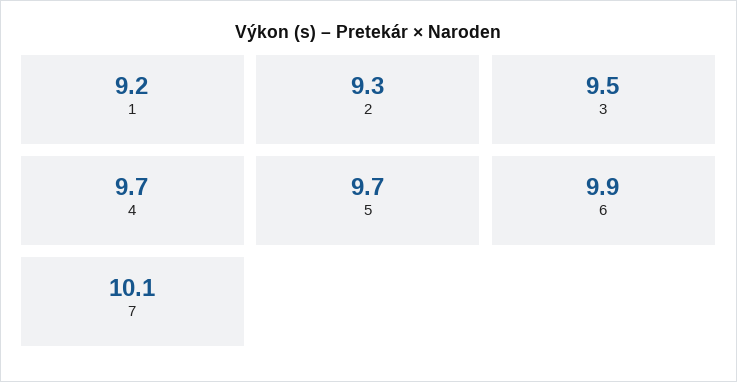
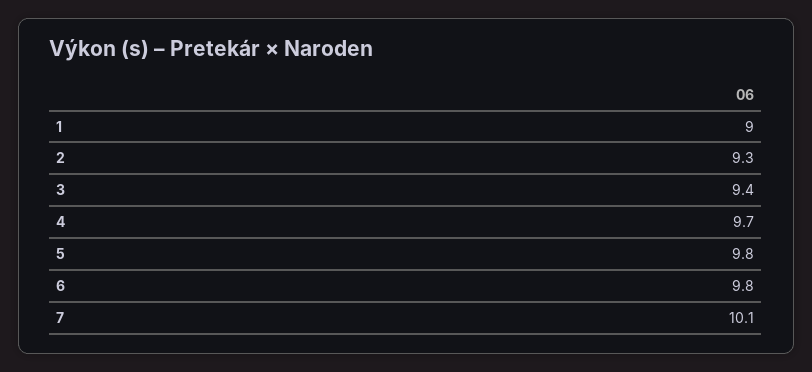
  {
-   "1": 9.2,
+   "1": 9,
    "2": 9.3,
-   "3": 9.5,
+   "3": 9.4,
    "4": 9.7,
-   "5": 9.7,
+   "5": 9.8,
-   "6": 9.9,
+   "6": 9.8,
    "7": 10.1
  }

